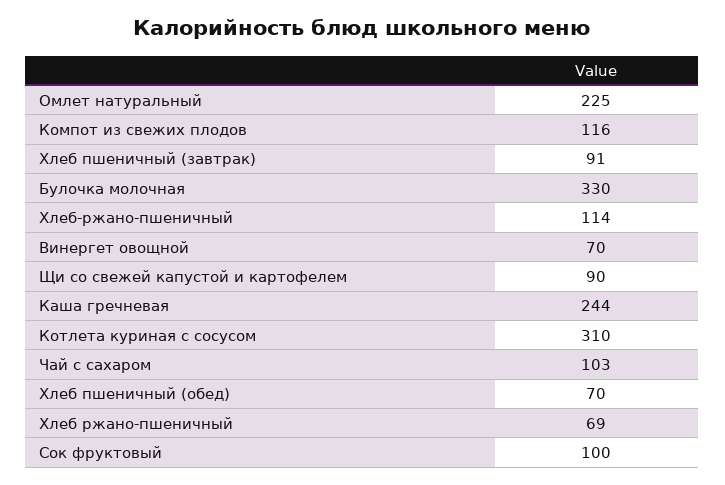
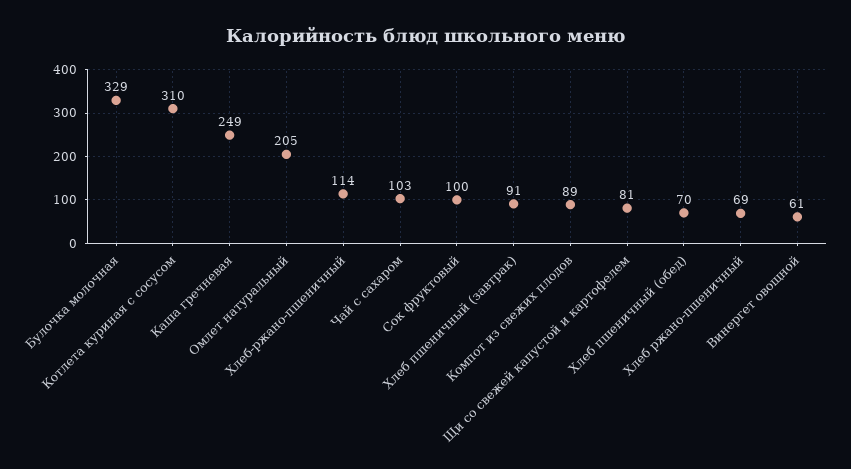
  {
-   "Омлет натуральный": 225,
+   "Омлет натуральный": 205,
-   "Компот из свежих плодов": 116,
+   "Компот из свежих плодов": 89,
    "Хлеб пшеничный (завтрак)": 91,
-   "Булочка молочная": 330,
+   "Булочка молочная": 329,
    "Хлеб-ржано-пшеничный": 114,
-   "Винергет овощной": 70,
+   "Винергет овощной": 61,
-   "Щи со свежей капустой и картофелем": 90,
+   "Щи со свежей капустой и картофелем": 81,
-   "Каша гречневая": 244,
+   "Каша гречневая": 249,
    "Котлета куриная с сосусом": 310,
    "Чай с сахаром": 103,
    "Хлеб пшеничный (обед)": 70,
    "Хлеб ржано-пшеничный": 69,
    "Сок фруктовый": 100
  }

